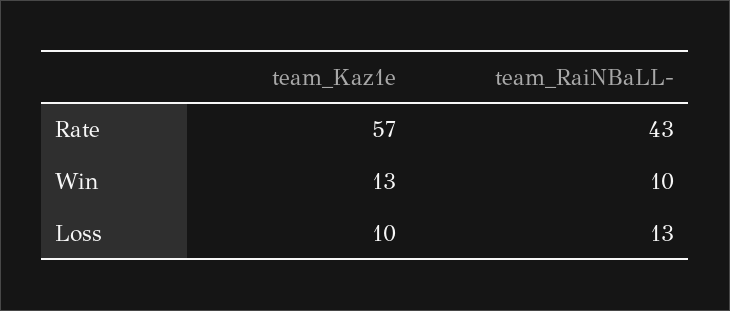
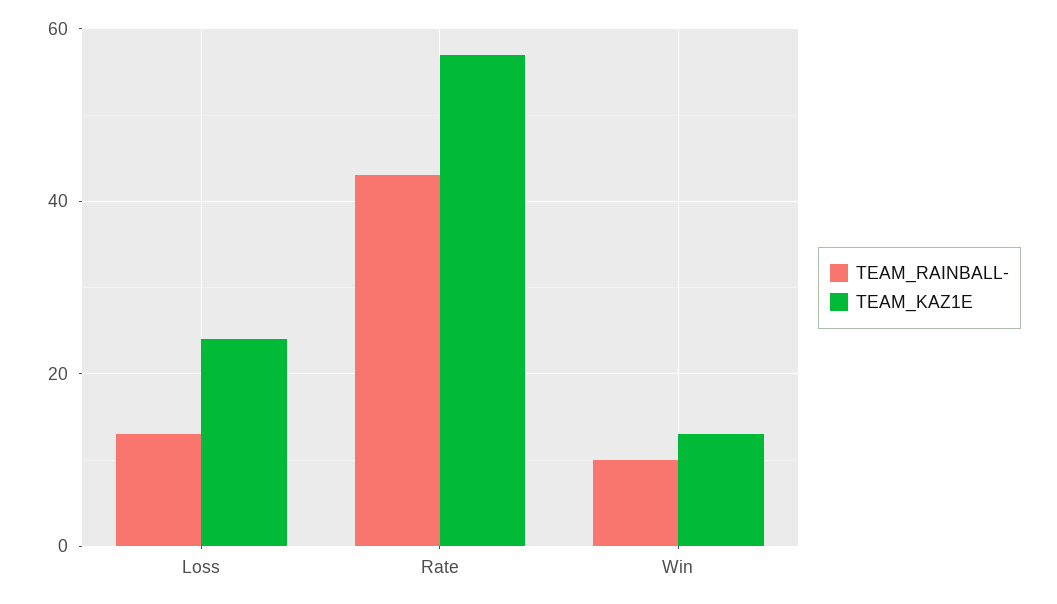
  {
    "team_Kaz1e": {
      "Rate": 57,
      "Win": 13,
-     "Loss": 10
+     "Loss": 25
    },
    "team_RaiNBaLL-": {
      "Rate": 43,
      "Win": 10,
      "Loss": 13
    }
  }

